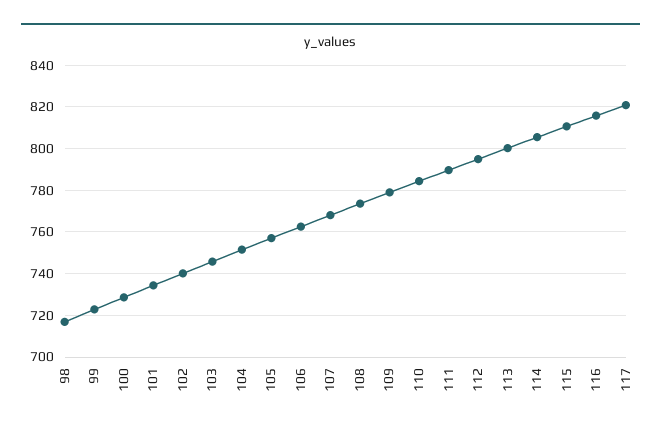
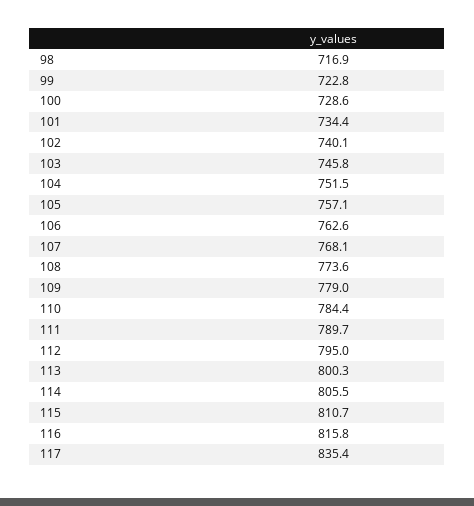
  {
    "98": 716.9,
    "99": 722.8,
    "100": 728.6,
    "101": 734.4,
    "102": 740.1,
    "103": 745.8,
    "104": 751.5,
    "105": 757.1,
    "106": 762.6,
    "107": 768.1,
    "108": 773.6,
    "109": 779,
    "110": 784.4,
    "111": 789.7,
    "112": 795,
    "113": 800.3,
    "114": 805.5,
    "115": 810.7,
    "116": 815.8,
-   "117": 820
+   "117": 835.4
  }

